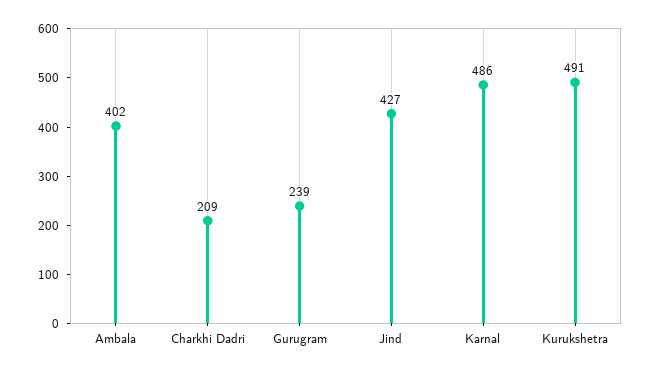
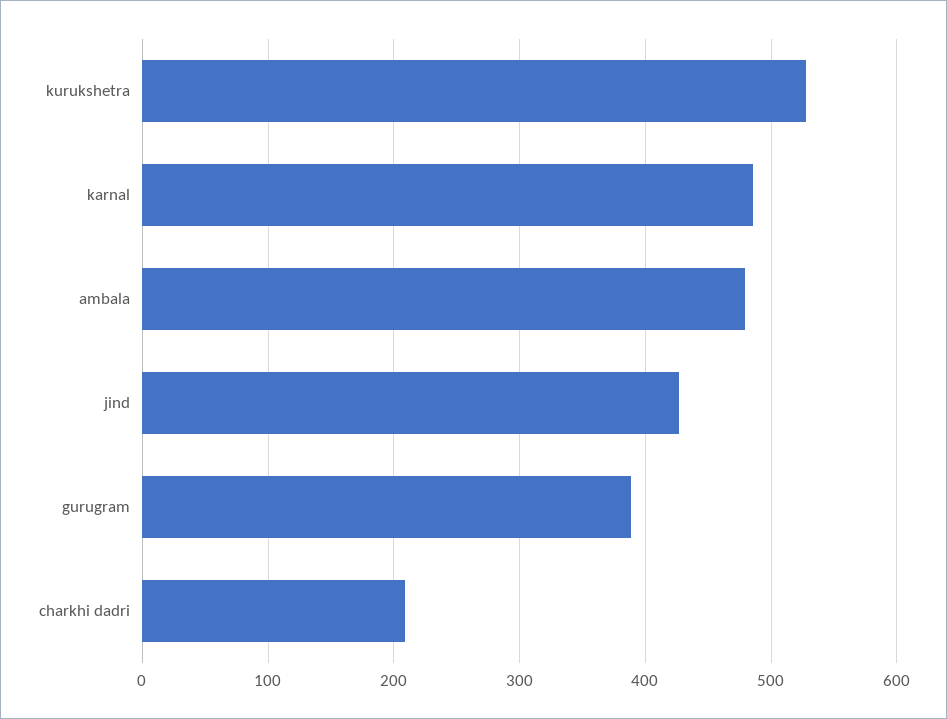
  {
-   "Ambala": 402,
+   "Ambala": 480,
    "Charkhi Dadri": 209,
-   "Gurugram": 239,
+   "Gurugram": 390,
    "Jind": 427,
    "Karnal": 486,
-   "Kurukshetra": 491
+   "Kurukshetra": 530
  }

